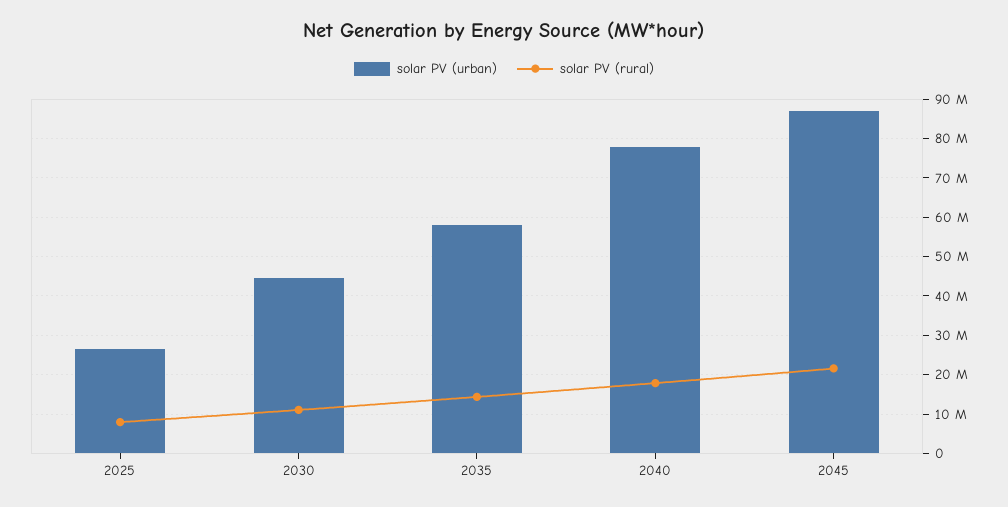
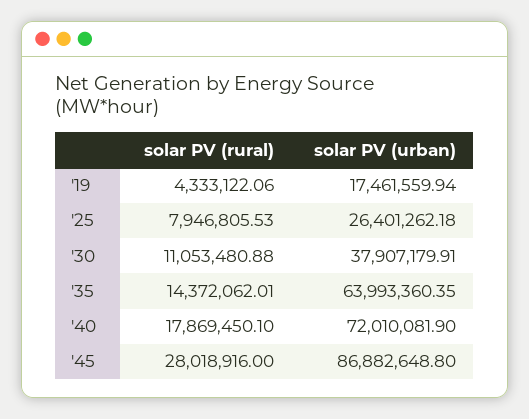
  {
    "solar PV (urban)": {
      "2025": 26401262.18,
-     "2030": 44000000,
+     "2030": 37907179.91,
-     "2035": 58000000,
+     "2035": 63993360.35,
-     "2040": 78000000,
+     "2040": 72010081.9,
-     "2045": 86882648.8
+     "2045": 86882648.8,
+     "'19": 17461559.94
    },
    "solar PV (rural)": {
      "2025": 7946805.53,
      "2030": 11053480.88,
      "2035": 14372062.01,
      "2040": 17869450.1,
-     "2045": 22000000
+     "2045": 28018916,
+     "'19": 4333122.06
    }
  }

